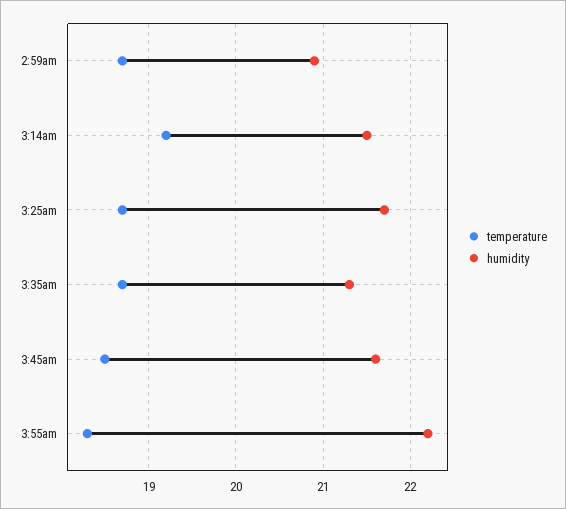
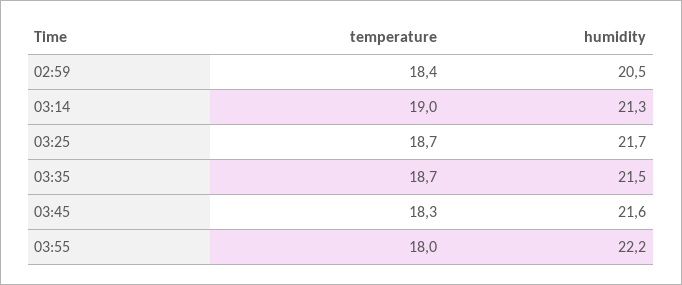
  {
    "temperature": {
-     "2:59am": 18.7,
+     "2:59am": 18.4,
-     "3:14am": 19.2,
+     "3:14am": 19,
      "3:25am": 18.7,
      "3:35am": 18.7,
-     "3:45am": 18.5,
+     "3:45am": 18.3,
-     "3:55am": 18.3
+     "3:55am": 18
    },
    "humidity": {
-     "2:59am": 20.9,
+     "2:59am": 20.5,
-     "3:14am": 21.5,
+     "3:14am": 21.3,
      "3:25am": 21.7,
-     "3:35am": 21.3,
+     "3:35am": 21.5,
      "3:45am": 21.6,
      "3:55am": 22.2
    }
  }

